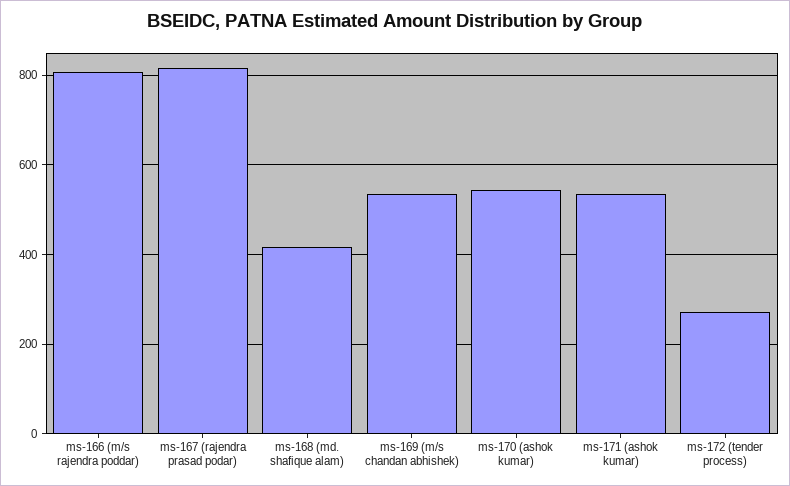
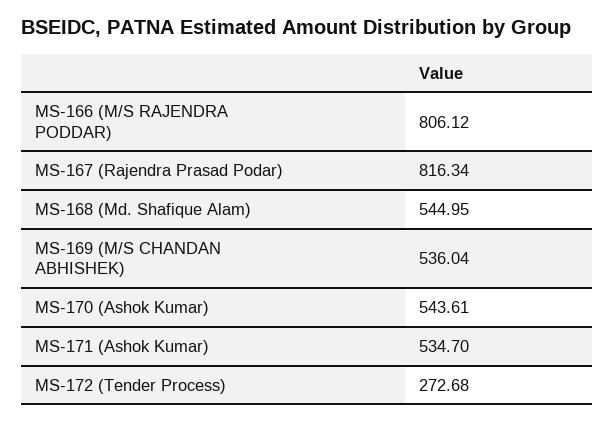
  {
    "ms-166 (m/s rajendra poddar)": 806.12,
    "ms-167 (rajendra prasad podar)": 816.34,
-   "ms-168 (md. shafique alam)": 420,
+   "ms-168 (md. shafique alam)": 544.95,
    "ms-169 (m/s chandan abhishek)": 536.04,
    "ms-170 (ashok kumar)": 543.61,
    "ms-171 (ashok kumar)": 534.7,
    "ms-172 (tender process)": 272.68
  }

